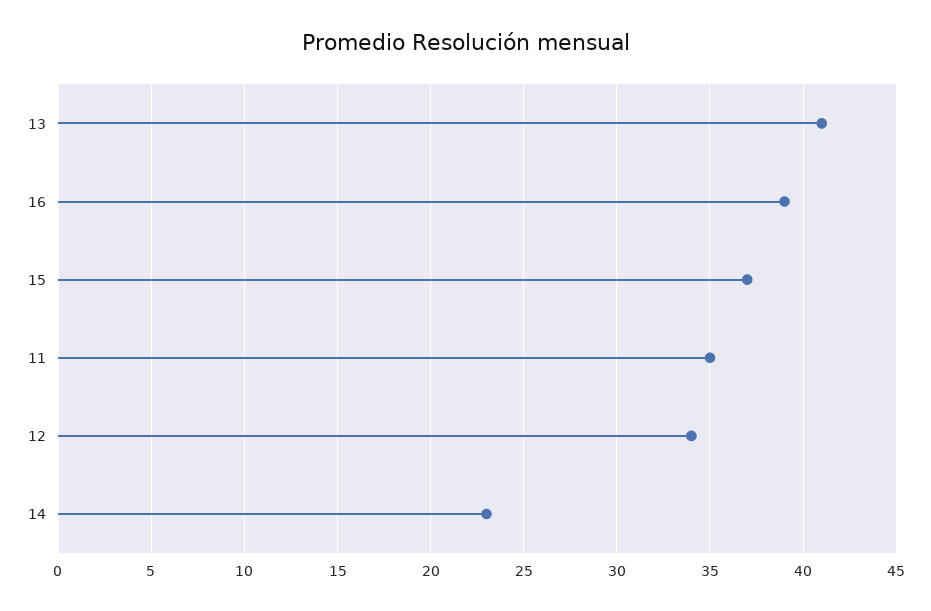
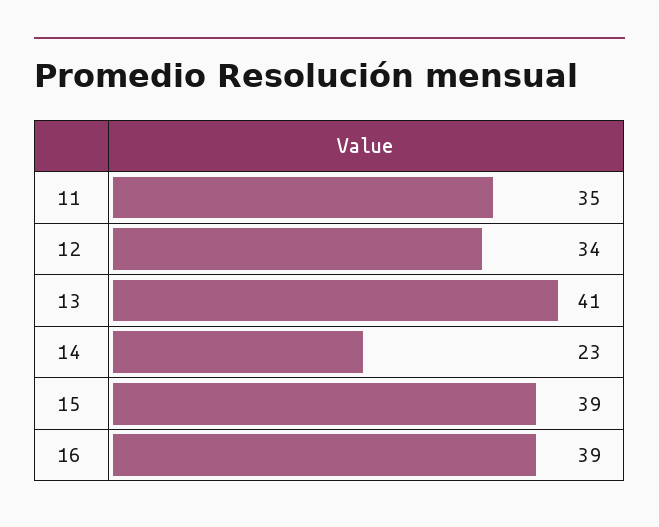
  {
    "13": 41,
    "16": 39,
-   "15": 37,
+   "15": 39,
    "11": 35,
    "12": 34,
    "14": 23
  }

